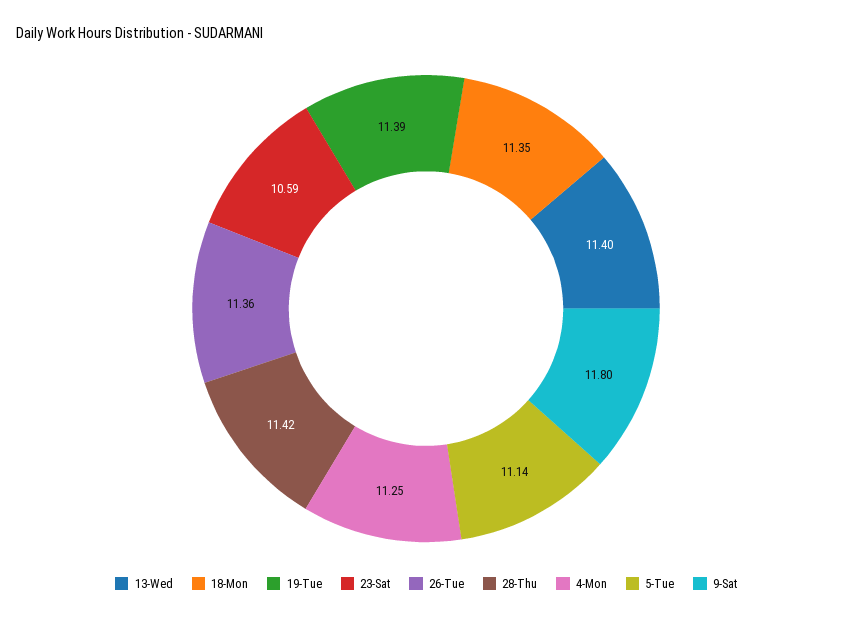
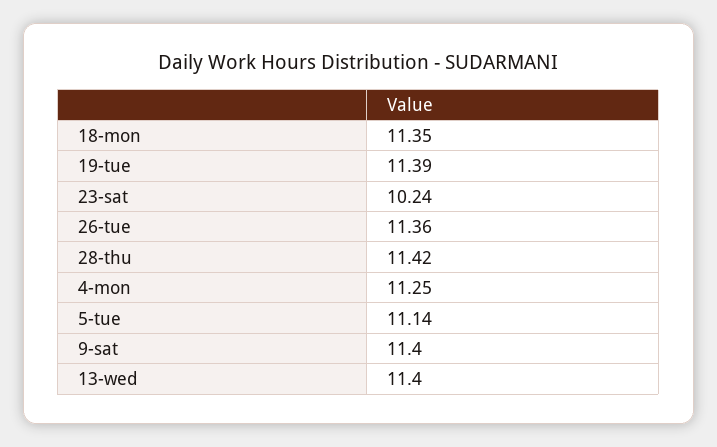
  {
    "13-Wed": 11.4,
    "18-Mon": 11.35,
    "19-Tue": 11.39,
-   "23-Sat": 10.59,
+   "23-Sat": 10.24,
    "26-Tue": 11.36,
    "28-Thu": 11.42,
    "4-Mon": 11.25,
    "5-Tue": 11.14,
-   "9-Sat": 11.8
+   "9-Sat": 11.4
  }

